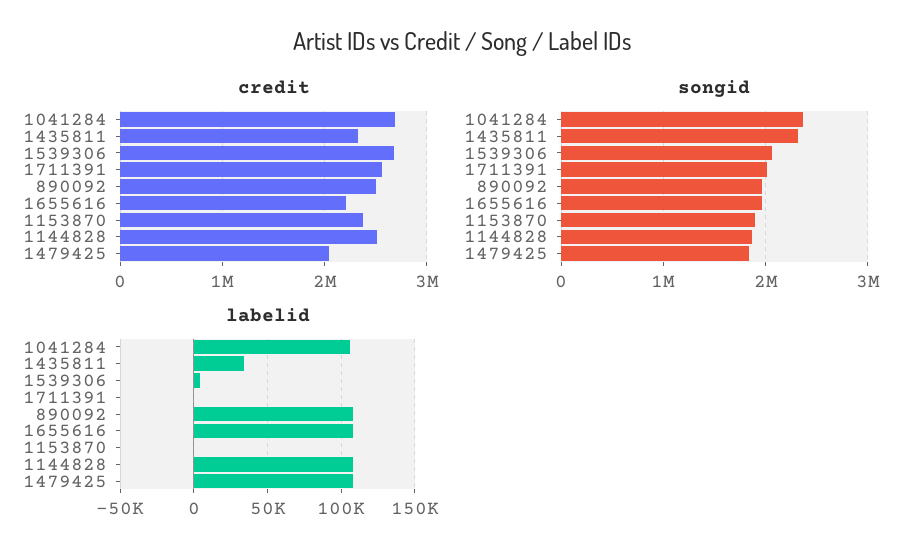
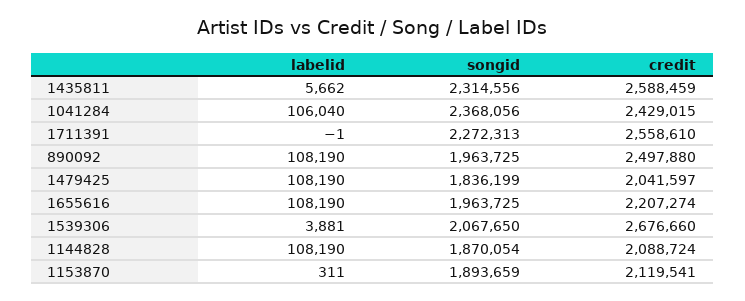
  {
    "credit": {
-     "1041284": 2700000,
+     "1041284": 2429015,
-     "1435811": 2300000,
+     "1435811": 2588459,
      "1539306": 2676660,
      "1711391": 2558610,
      "890092": 2497880,
      "1655616": 2207274,
-     "1153870": 2400000,
+     "1153870": 2119541,
-     "1144828": 2500000,
+     "1144828": 2088724,
      "1479425": 2041597
    },
    "songid": {
      "1041284": 2368056,
      "1435811": 2314556,
      "1539306": 2067650,
-     "1711391": 2000000,
+     "1711391": 2272313,
      "890092": 1963725,
      "1655616": 1963725,
      "1153870": 1893659,
      "1144828": 1870054,
      "1479425": 1836199
    },
    "labelid": {
      "1041284": 106040,
-     "1435811": 35000,
+     "1435811": 5662,
      "1539306": 3881,
      "1711391": -1,
      "890092": 108190,
      "1655616": 108190,
      "1153870": 311,
      "1144828": 108190,
      "1479425": 108190
    }
  }

